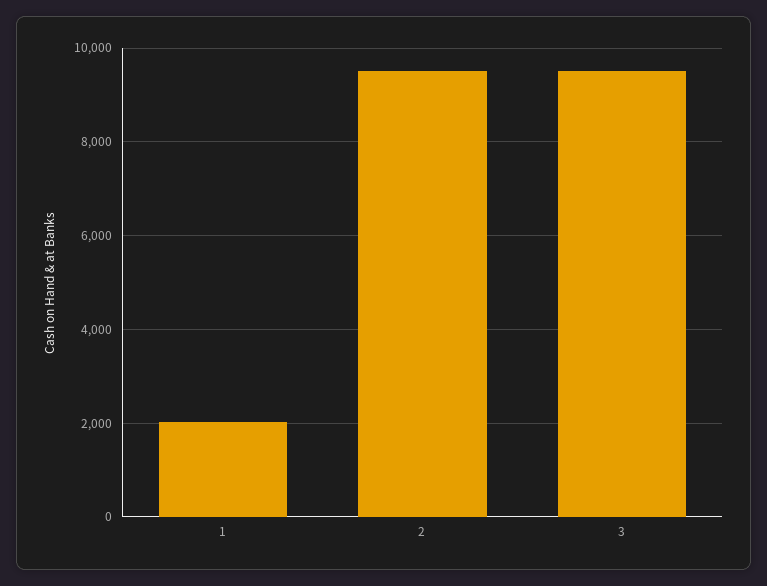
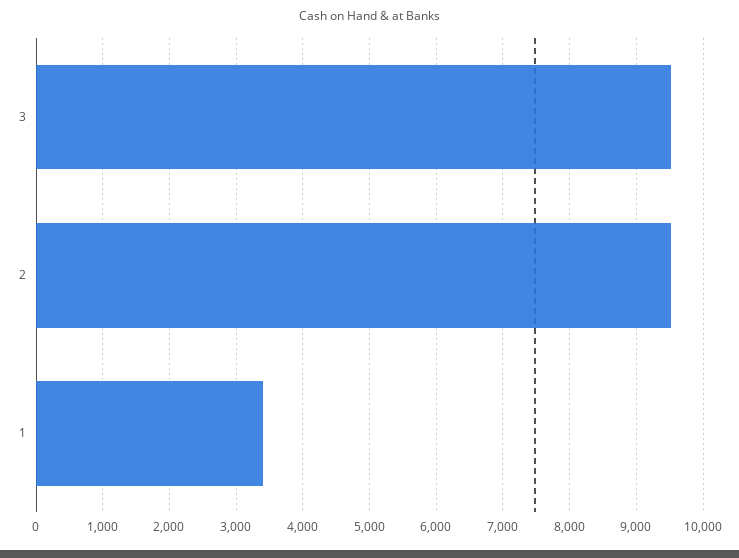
  {
-   "1": 2000,
+   "1": 3400,
    "2": 9500,
    "3": 9500
  }

